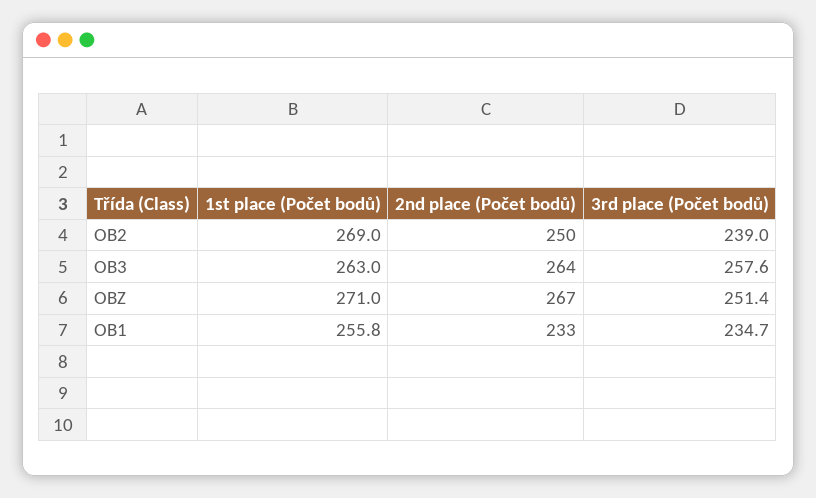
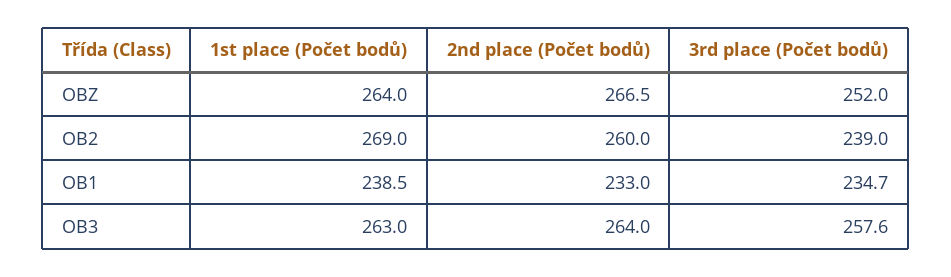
  {
    "1st place (Počet bodů)": {
      "OB2": 269,
      "OB3": 263,
-     "OBZ": 271,
+     "OBZ": 264,
-     "OB1": 255.8
+     "OB1": 238.5
    },
    "2nd place (Počet bodů)": {
-     "OB2": 250,
+     "OB2": 260,
      "OB3": 264,
      "OBZ": 266.5,
      "OB1": 233
    },
    "3rd place (Počet bodů)": {
      "OB2": 239,
      "OB3": 257.6,
-     "OBZ": 251.4,
+     "OBZ": 252,
      "OB1": 234.7
    }
  }

